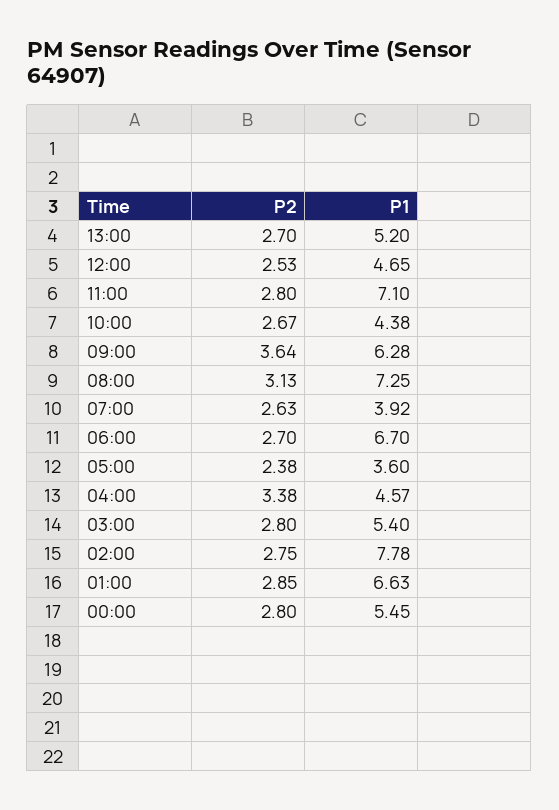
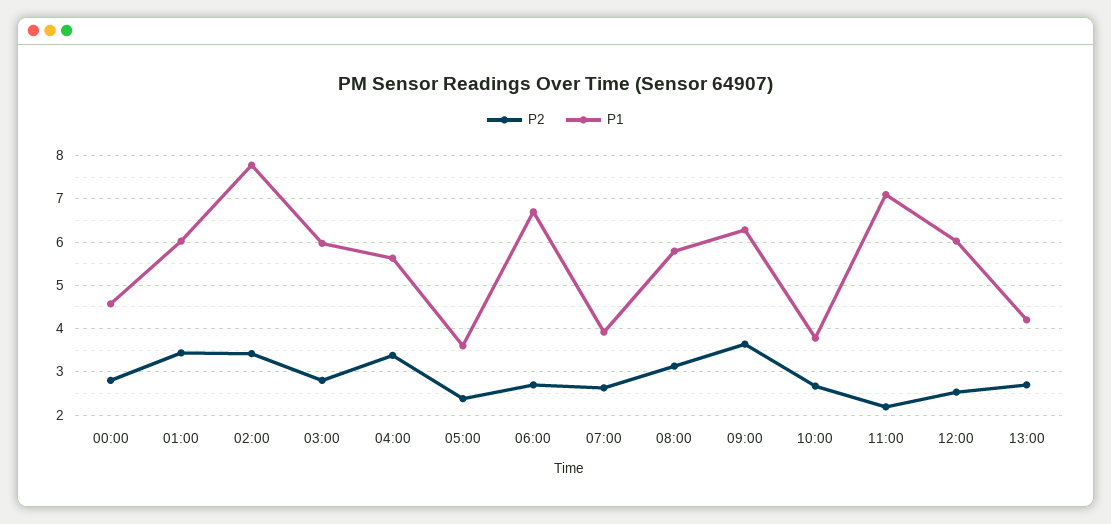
  {
    "P2": {
      "13:00": 2.7,
      "12:00": 2.53,
-     "11:00": 2.8,
+     "11:00": 2.2,
      "10:00": 2.67,
      "09:00": 3.64,
      "08:00": 3.13,
      "07:00": 2.63,
      "06:00": 2.7,
      "05:00": 2.38,
      "04:00": 3.38,
      "03:00": 2.8,
-     "02:00": 2.75,
+     "02:00": 3.4,
-     "01:00": 2.85,
+     "01:00": 3.4,
      "00:00": 2.8
    },
    "P1": {
-     "13:00": 5.2,
+     "13:00": 4.2,
-     "12:00": 4.65,
+     "12:00": 6,
      "11:00": 7.1,
-     "10:00": 4.38,
+     "10:00": 3.8,
      "09:00": 6.28,
-     "08:00": 7.25,
+     "08:00": 5.8,
      "07:00": 3.92,
      "06:00": 6.7,
      "05:00": 3.6,
-     "04:00": 4.57,
+     "04:00": 5.6,
-     "03:00": 5.4,
+     "03:00": 6,
      "02:00": 7.78,
-     "01:00": 6.63,
+     "01:00": 6,
-     "00:00": 5.45
+     "00:00": 4.6
    }
  }

